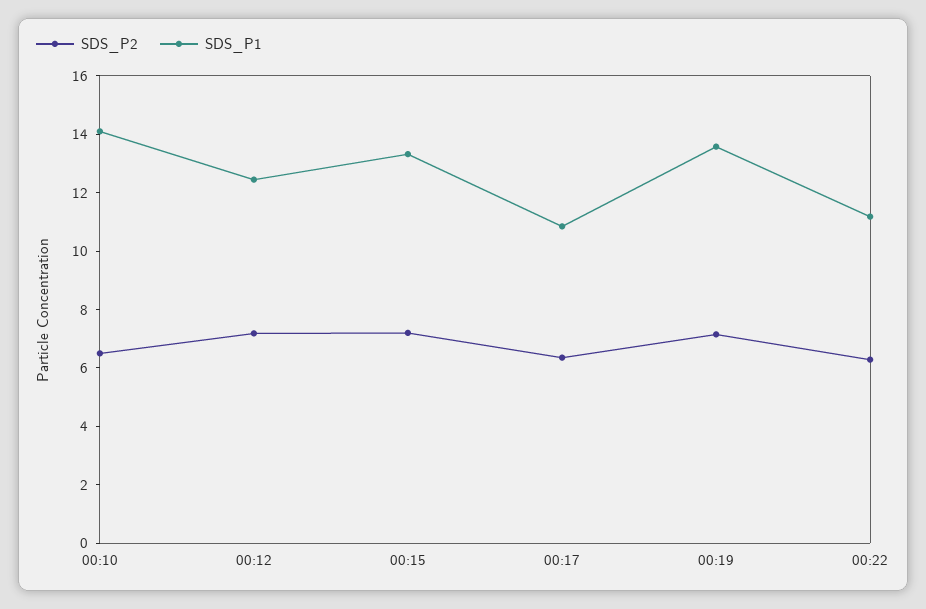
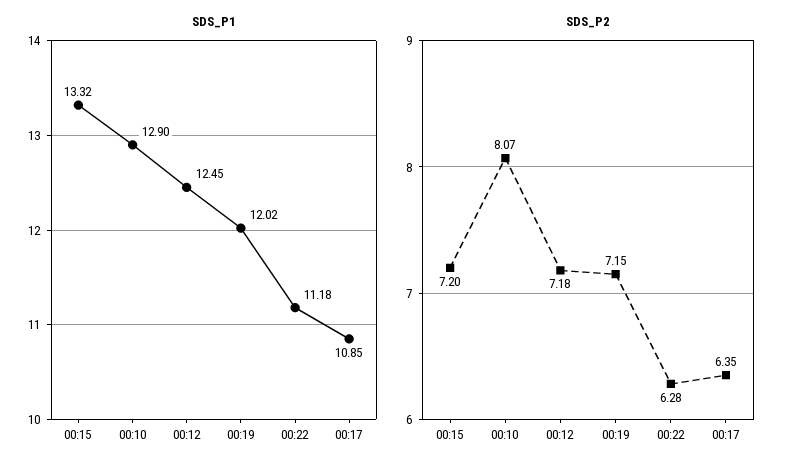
  {
    "SDS_P2": {
-     "00:10": 6.5,
+     "00:10": 8.07,
      "00:12": 7.18,
      "00:15": 7.2,
      "00:17": 6.35,
      "00:19": 7.15,
      "00:22": 6.28
    },
    "SDS_P1": {
-     "00:10": 14,
+     "00:10": 12.9,
      "00:12": 12.45,
      "00:15": 13.32,
      "00:17": 10.85,
-     "00:19": 13.5,
+     "00:19": 12.02,
      "00:22": 11.18
    }
  }

